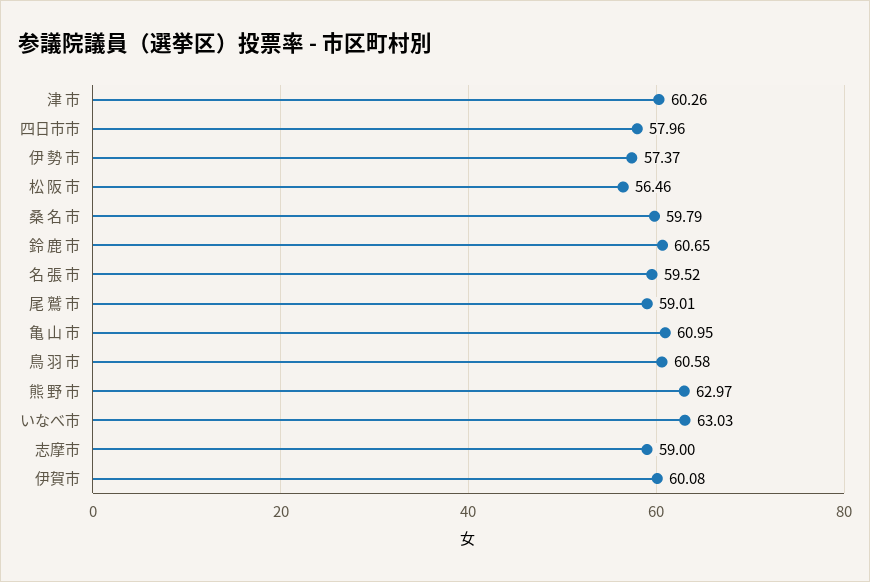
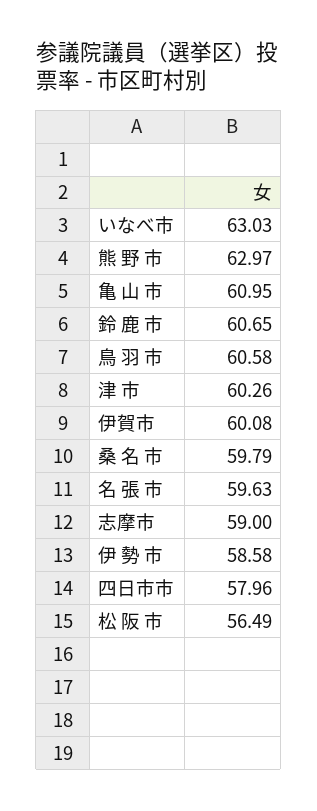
  {
    "津 市": 60.26,
    "四日市市": 57.96,
-   "伊 勢 市": 57.37,
+   "伊 勢 市": 58.58,
-   "松 阪 市": 56.46,
+   "松 阪 市": 56.49,
    "桑 名 市": 59.79,
    "鈴 鹿 市": 60.65,
-   "名 張 市": 59.52,
+   "名 張 市": 59.63,
-   "尾 鷲 市": 59.01,
    "亀 山 市": 60.95,
    "鳥 羽 市": 60.58,
    "熊 野 市": 62.97,
    "いなべ市": 63.03,
    "志摩市": 59,
    "伊賀市": 60.08
  }

